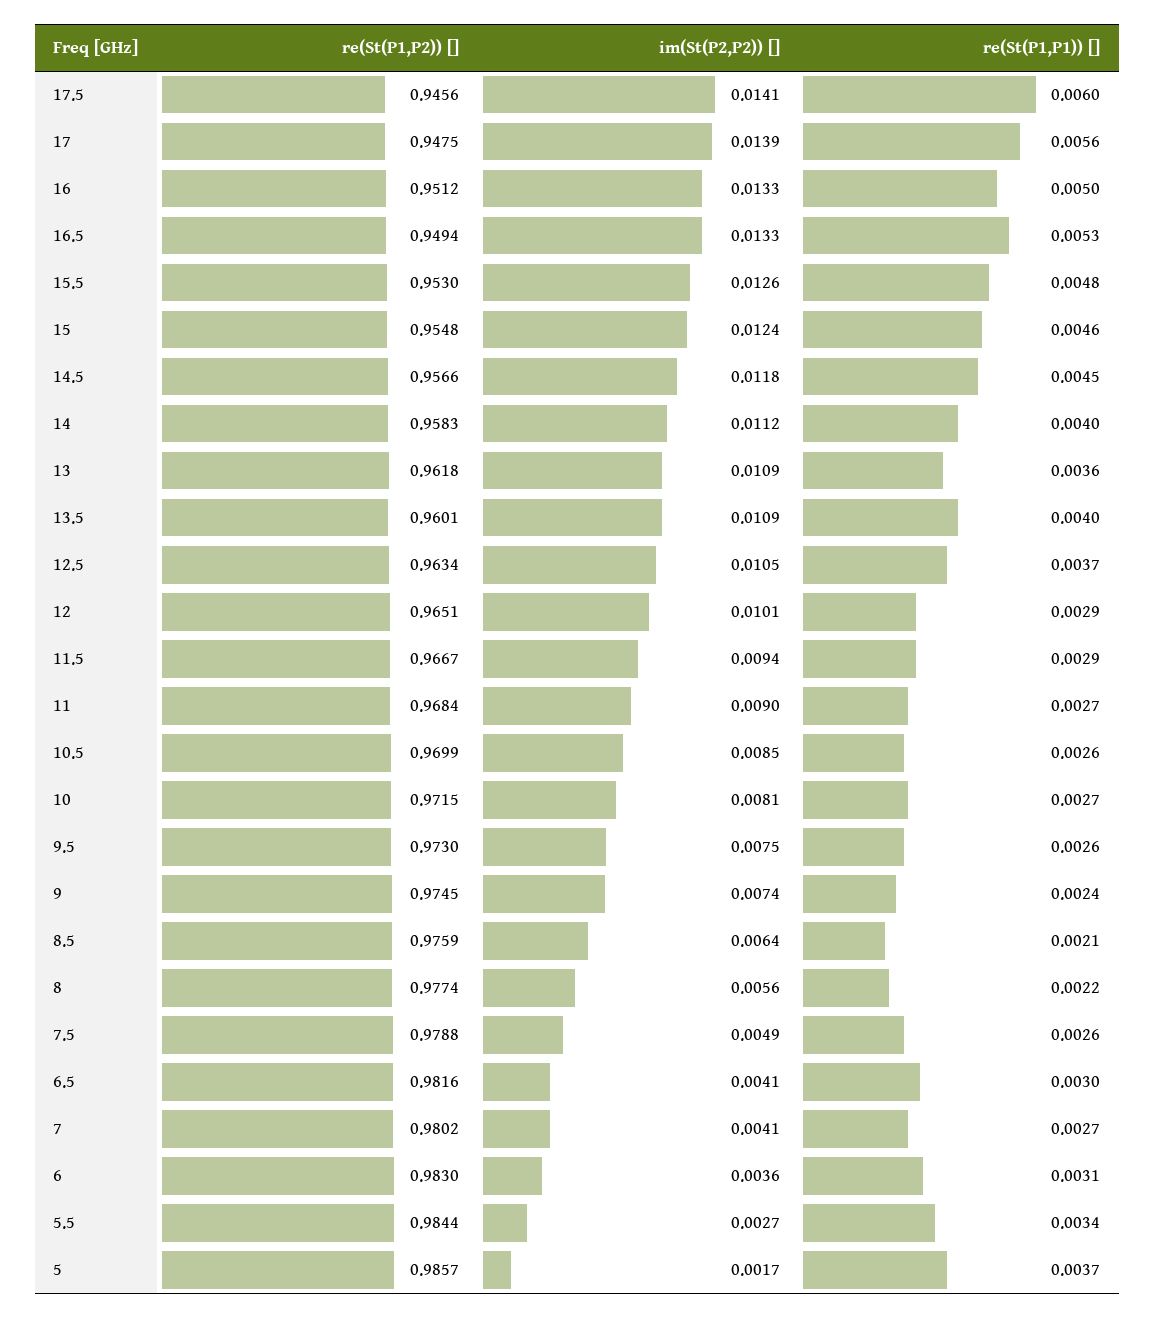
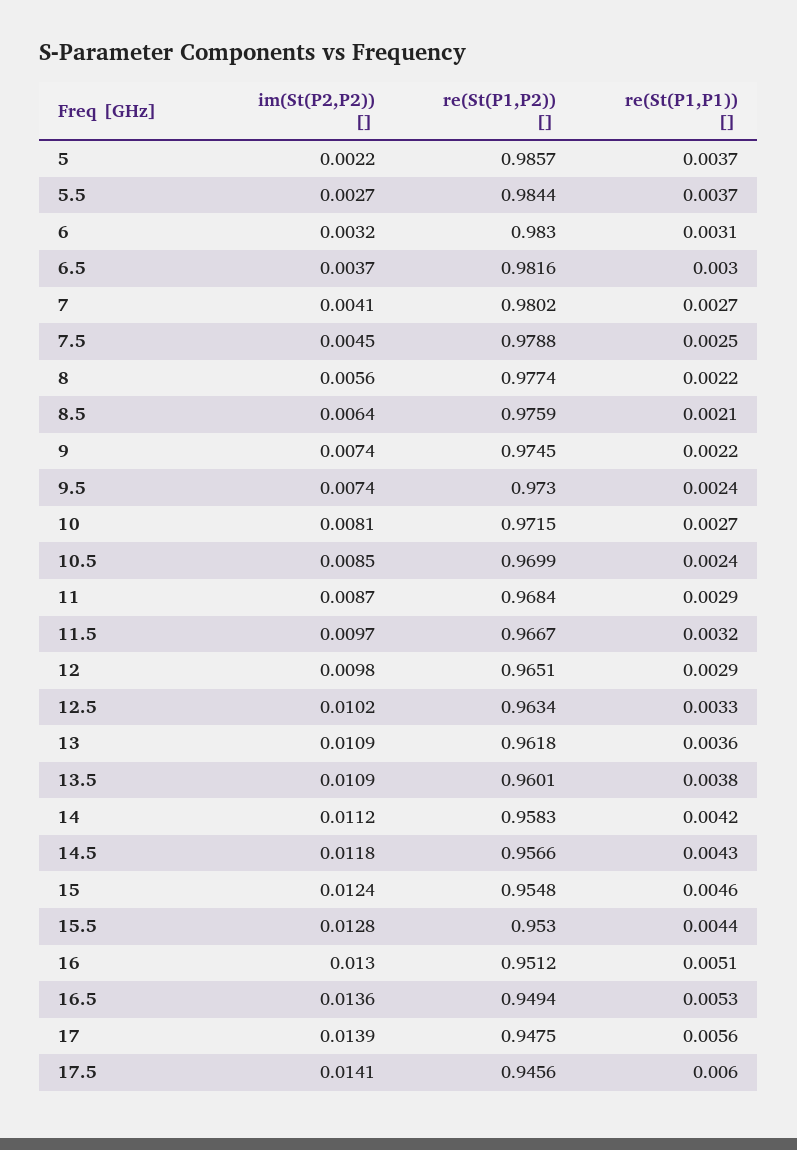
  {
    "re(St(P1,P2)) []": {
      "17.5": 0.9456,
      "17": 0.9475,
      "16": 0.9512,
      "16.5": 0.9494,
      "15.5": 0.953,
      "15": 0.9548,
      "14.5": 0.9566,
      "14": 0.9583,
      "13": 0.9618,
      "13.5": 0.9601,
      "12.5": 0.9634,
      "12": 0.9651,
      "11.5": 0.9667,
      "11": 0.9684,
      "10.5": 0.9699,
      "10": 0.9715,
      "9.5": 0.973,
      "9": 0.9745,
      "8.5": 0.9759,
      "8": 0.9774,
      "7.5": 0.9788,
      "6.5": 0.9816,
      "7": 0.9802,
      "6": 0.983,
      "5.5": 0.9844,
      "5": 0.9857
    },
    "im(St(P2,P2)) []": {
      "17.5": 0.0141,
      "17": 0.0139,
-     "16": 0.0133,
+     "16": 0.013,
-     "16.5": 0.0133,
+     "16.5": 0.0136,
-     "15.5": 0.0126,
+     "15.5": 0.0128,
      "15": 0.0124,
      "14.5": 0.0118,
      "14": 0.0112,
      "13": 0.0109,
      "13.5": 0.0109,
-     "12.5": 0.0105,
+     "12.5": 0.0102,
-     "12": 0.0101,
+     "12": 0.0098,
-     "11.5": 0.0094,
+     "11.5": 0.0097,
-     "11": 0.009,
+     "11": 0.0087,
      "10.5": 0.0085,
      "10": 0.0081,
-     "9.5": 0.0075,
+     "9.5": 0.0074,
      "9": 0.0074,
      "8.5": 0.0064,
      "8": 0.0056,
-     "7.5": 0.0049,
+     "7.5": 0.0045,
-     "6.5": 0.0041,
+     "6.5": 0.0037,
      "7": 0.0041,
-     "6": 0.0036,
+     "6": 0.0032,
      "5.5": 0.0027,
-     "5": 0.0017
+     "5": 0.0022
    },
    "re(St(P1,P1)) []": {
      "17.5": 0.006,
      "17": 0.0056,
-     "16": 0.005,
+     "16": 0.0051,
      "16.5": 0.0053,
-     "15.5": 0.0048,
+     "15.5": 0.0044,
      "15": 0.0046,
-     "14.5": 0.0045,
+     "14.5": 0.0043,
-     "14": 0.004,
+     "14": 0.0042,
      "13": 0.0036,
-     "13.5": 0.004,
+     "13.5": 0.0038,
-     "12.5": 0.0037,
+     "12.5": 0.0033,
      "12": 0.0029,
-     "11.5": 0.0029,
+     "11.5": 0.0032,
-     "11": 0.0027,
+     "11": 0.0029,
-     "10.5": 0.0026,
+     "10.5": 0.0024,
      "10": 0.0027,
-     "9.5": 0.0026,
+     "9.5": 0.0024,
-     "9": 0.0024,
+     "9": 0.0022,
      "8.5": 0.0021,
      "8": 0.0022,
-     "7.5": 0.0026,
+     "7.5": 0.0025,
      "6.5": 0.003,
      "7": 0.0027,
      "6": 0.0031,
-     "5.5": 0.0034,
+     "5.5": 0.0037,
      "5": 0.0037
    }
  }

